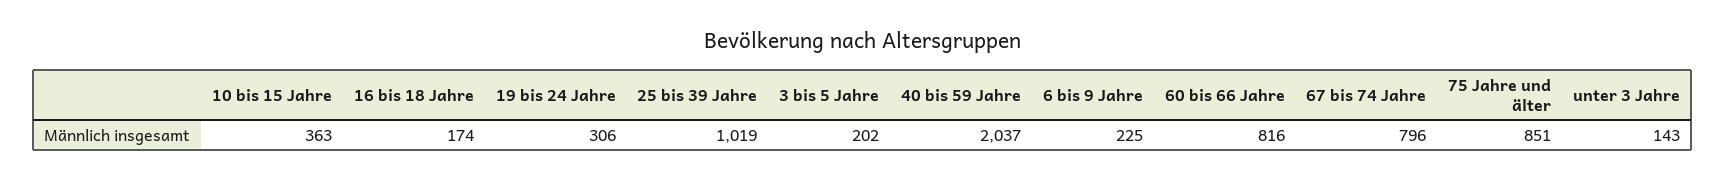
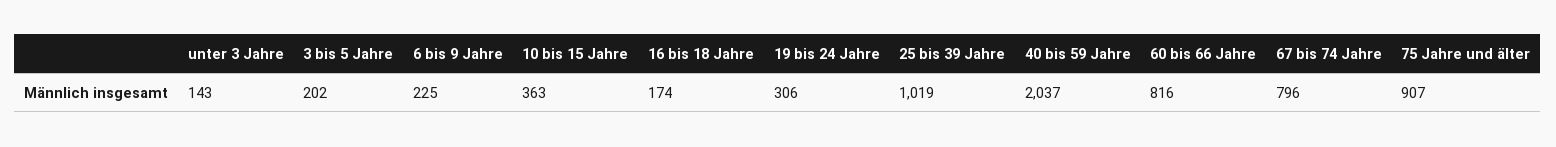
  {
    "10 bis 15 Jahre": 363,
    "16 bis 18 Jahre": 174,
    "19 bis 24 Jahre": 306,
    "25 bis 39 Jahre": 1019,
    "3 bis 5 Jahre": 202,
    "40 bis 59 Jahre": 2037,
    "6 bis 9 Jahre": 225,
    "60 bis 66 Jahre": 816,
    "67 bis 74 Jahre": 796,
-   "75 Jahre und älter": 851,
+   "75 Jahre und älter": 907,
    "unter 3 Jahre": 143
  }

